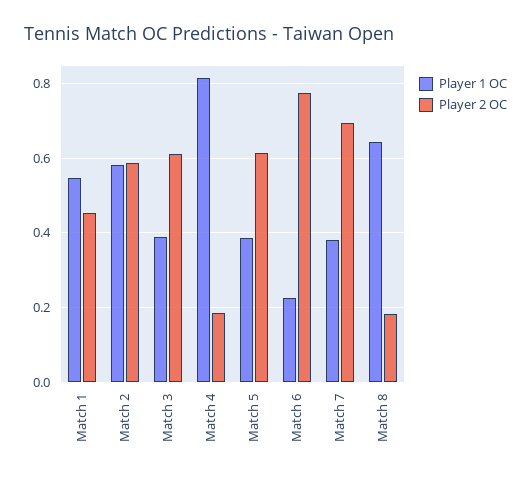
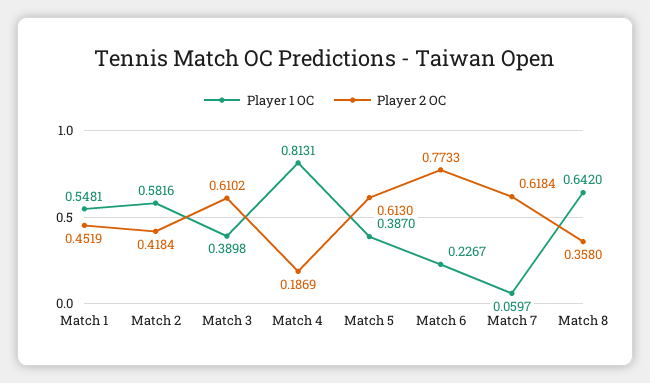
  {
    "Player 1 OC": {
      "Match 1": 0.5481,
      "Match 2": 0.5816,
      "Match 3": 0.3898,
      "Match 4": 0.8131,
      "Match 5": 0.387,
      "Match 6": 0.2267,
-     "Match 7": 0.38,
+     "Match 7": 0.0597,
      "Match 8": 0.642
    },
    "Player 2 OC": {
      "Match 1": 0.4519,
-     "Match 2": 0.58,
+     "Match 2": 0.4184,
      "Match 3": 0.6102,
      "Match 4": 0.1869,
      "Match 5": 0.613,
      "Match 6": 0.7733,
-     "Match 7": 0.7,
+     "Match 7": 0.6184,
-     "Match 8": 0.18
+     "Match 8": 0.358
    }
  }

